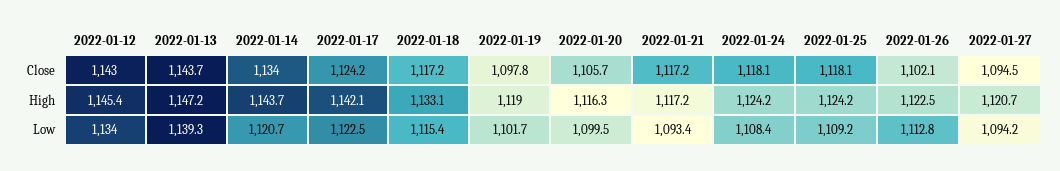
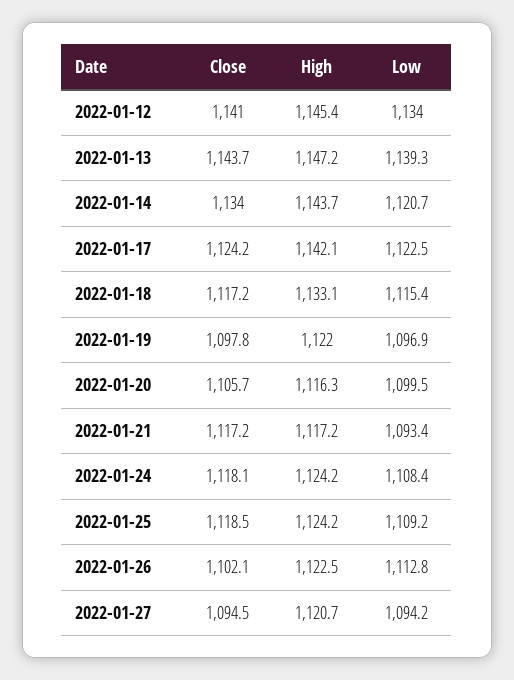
  {
    "2022-01-12": {
-     "Close": 1143,
+     "Close": 1141,
      "High": 1145.4,
      "Low": 1134
    },
    "2022-01-13": {
      "Close": 1143.7,
      "High": 1147.2,
      "Low": 1139.3
    },
    "2022-01-14": {
      "Close": 1134,
      "High": 1143.7,
      "Low": 1120.7
    },
    "2022-01-17": {
      "Close": 1124.2,
      "High": 1142.1,
      "Low": 1122.5
    },
    "2022-01-18": {
      "Close": 1117.2,
      "High": 1133.1,
      "Low": 1115.4
    },
    "2022-01-19": {
      "Close": 1097.8,
-     "High": 1119,
+     "High": 1122,
-     "Low": 1101.7
+     "Low": 1096.9
    },
    "2022-01-20": {
      "Close": 1105.7,
      "High": 1116.3,
      "Low": 1099.5
    },
    "2022-01-21": {
      "Close": 1117.2,
      "High": 1117.2,
      "Low": 1093.4
    },
    "2022-01-24": {
      "Close": 1118.1,
      "High": 1124.2,
      "Low": 1108.4
    },
    "2022-01-25": {
-     "Close": 1118.1,
+     "Close": 1118.5,
      "High": 1124.2,
      "Low": 1109.2
    },
    "2022-01-26": {
      "Close": 1102.1,
      "High": 1122.5,
      "Low": 1112.8
    },
    "2022-01-27": {
      "Close": 1094.5,
      "High": 1120.7,
      "Low": 1094.2
    }
  }

